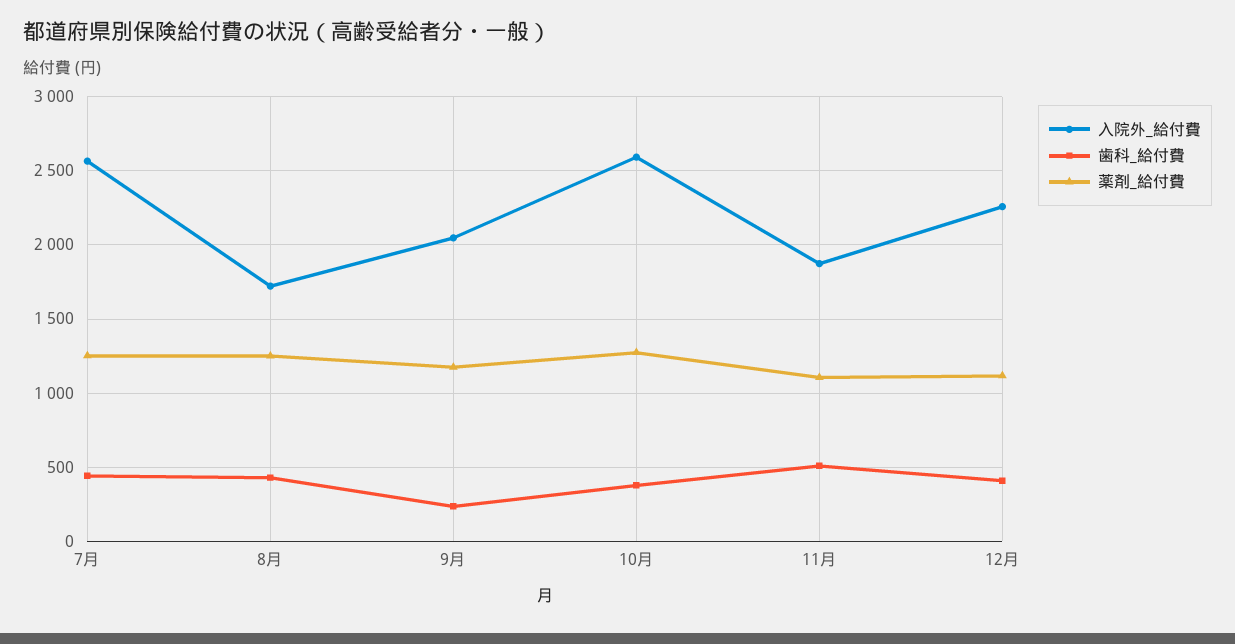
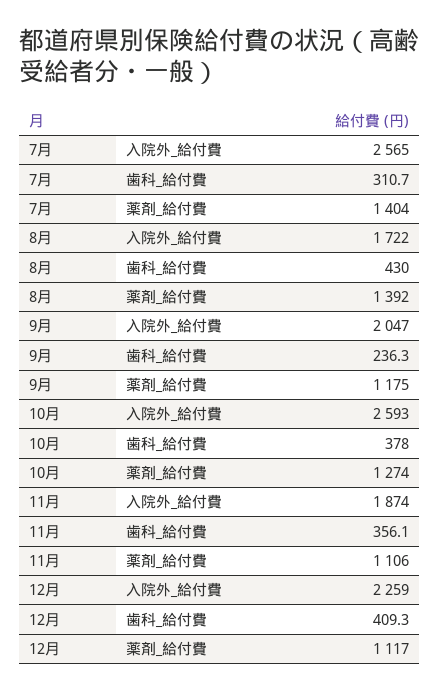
  {
    "入院外_給付費": {
      "7月": 2565,
      "8月": 1722,
      "9月": 2047,
      "10月": 2593,
      "11月": 1874,
      "12月": 2259
    },
    "歯科_給付費": {
-     "7月": 450,
+     "7月": 310.7,
      "8月": 430,
      "9月": 236.3,
      "10月": 378,
-     "11月": 500,
+     "11月": 356.1,
      "12月": 409.3
    },
    "薬剤_給付費": {
-     "7月": 1250,
+     "7月": 1404,
-     "8月": 1250,
+     "8月": 1392,
      "9月": 1175,
      "10月": 1274,
      "11月": 1106,
      "12月": 1117
    }
  }

